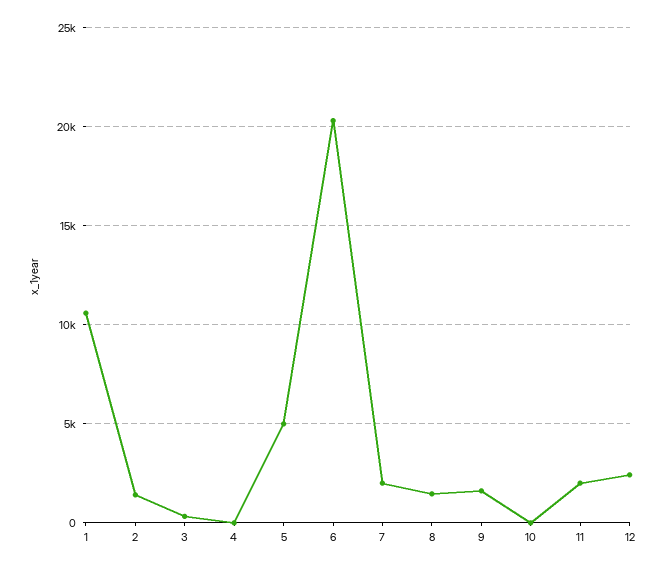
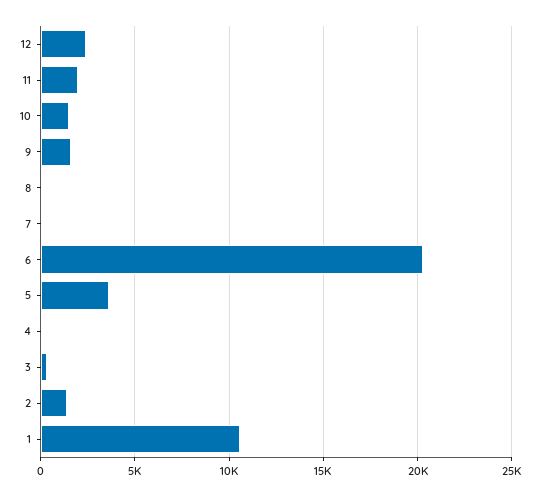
  {
    "1": 10500,
    "2": 1500,
    "3": 500,
    "4": 0,
-   "5": 5000,
+   "5": 3500,
    "6": 20500,
-   "7": 2000,
+   "7": 0,
-   "8": 1500,
+   "8": 0,
    "9": 1500,
-   "10": 0,
+   "10": 1500,
    "11": 2000,
    "12": 2500
  }

